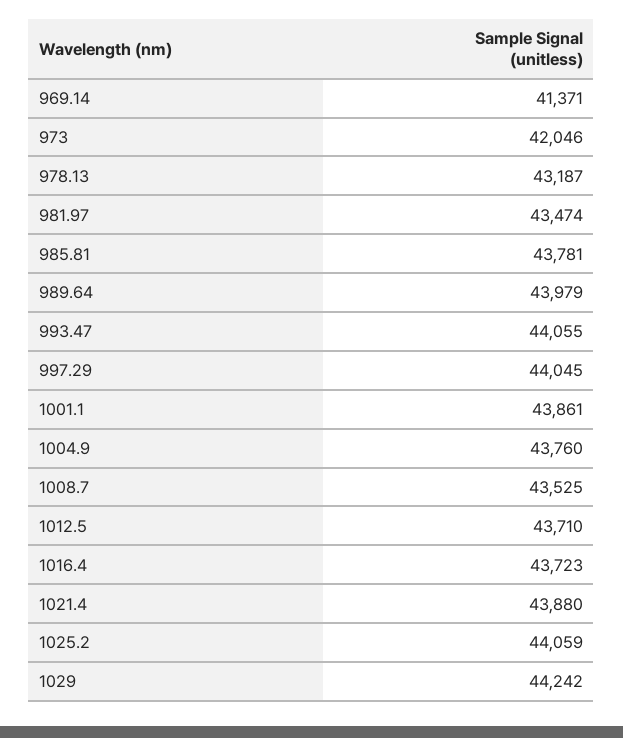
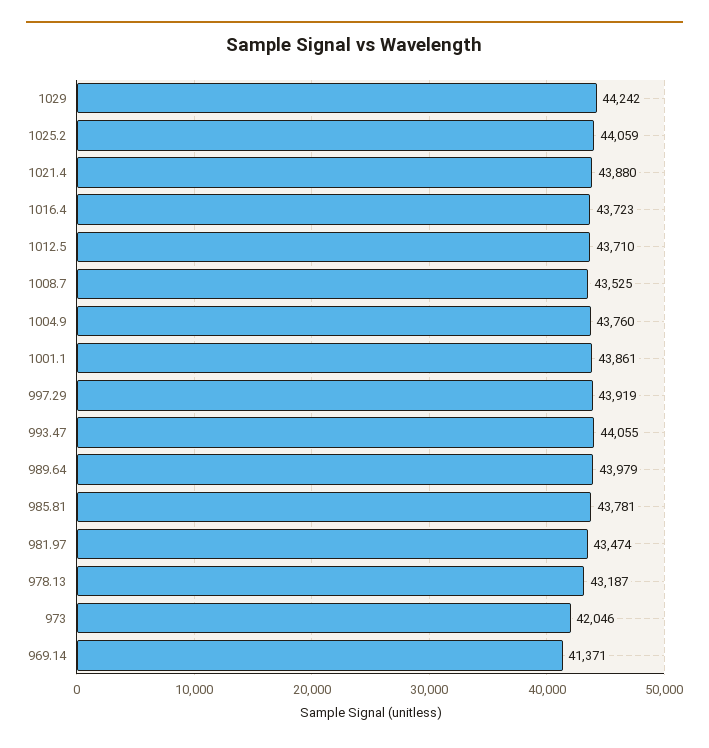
  {
    "969.14": 41371,
    "973": 42046,
    "978.13": 43187,
    "981.97": 43474,
    "985.81": 43781,
    "989.64": 43979,
    "993.47": 44055,
-   "997.29": 44045,
+   "997.29": 43919,
    "1001.1": 43861,
    "1004.9": 43760,
    "1008.7": 43525,
    "1012.5": 43710,
    "1016.4": 43723,
    "1021.4": 43880,
    "1025.2": 44059,
    "1029": 44242
  }

